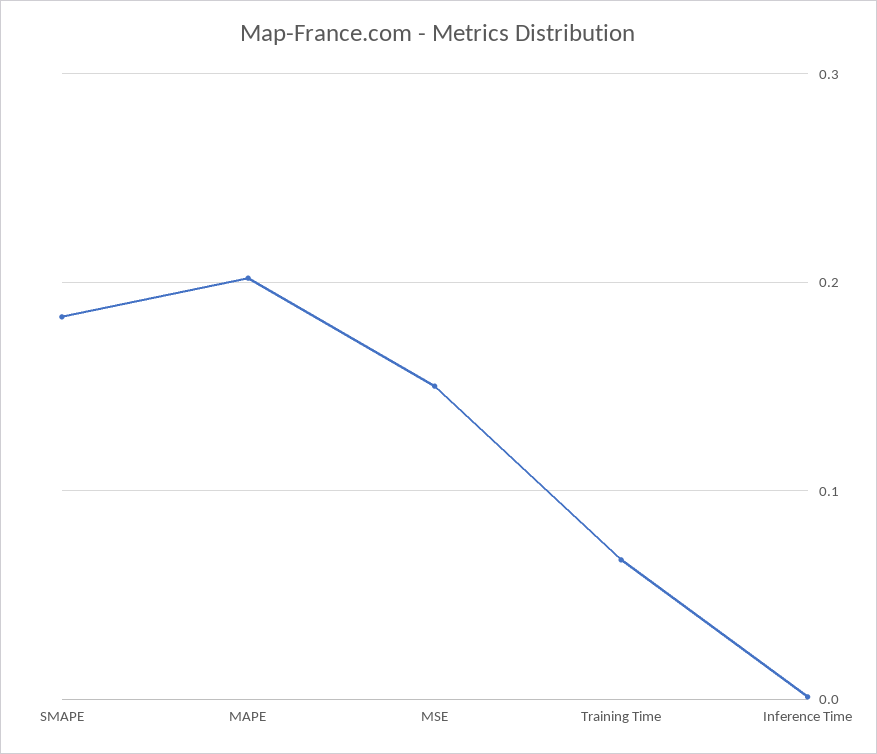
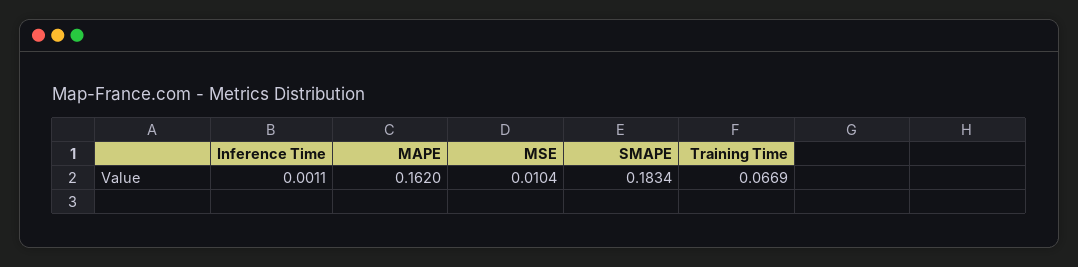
  {
    "SMAPE": 0.1834,
-   "MAPE": 0.2,
+   "MAPE": 0.162,
-   "MSE": 0.15,
+   "MSE": 0.0104,
    "Training Time": 0.0669,
    "Inference Time": 0.0011
  }

